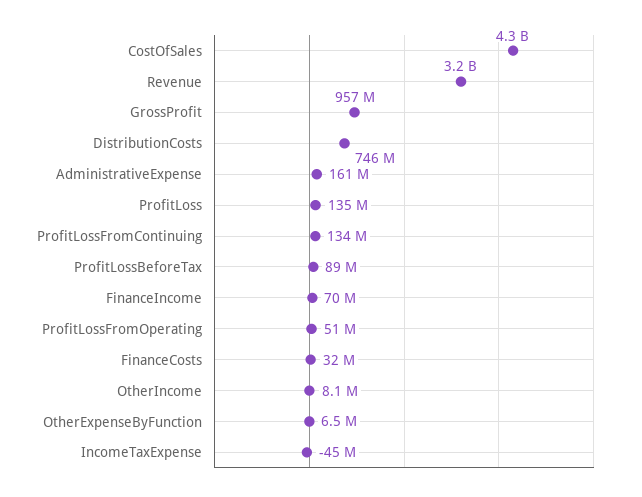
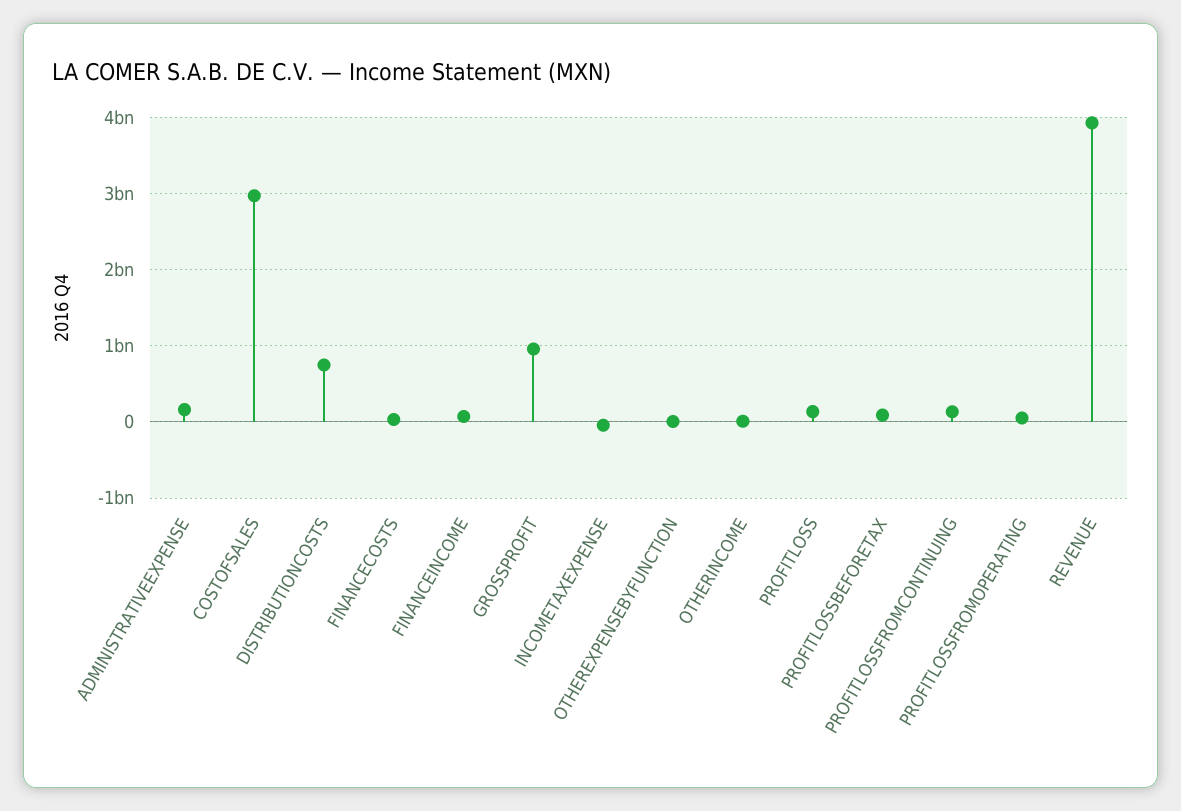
  {
-   "CostOfSales": 4300000000,
+   "CostOfSales": 3000000000,
-   "Revenue": 3200000000,
+   "Revenue": 3900000000,
    "GrossProfit": 957000000,
    "DistributionCosts": 746000000,
    "AdministrativeExpense": 161000000,
    "ProfitLoss": 135000000,
    "ProfitLossFromContinuing": 134000000,
    "ProfitLossBeforeTax": 89000000,
    "FinanceIncome": 70000000,
    "ProfitLossFromOperating": 51000000,
    "FinanceCosts": 32000000,
    "OtherIncome": 8100000,
    "OtherExpenseByFunction": 6500000,
    "IncomeTaxExpense": -45000000
  }

